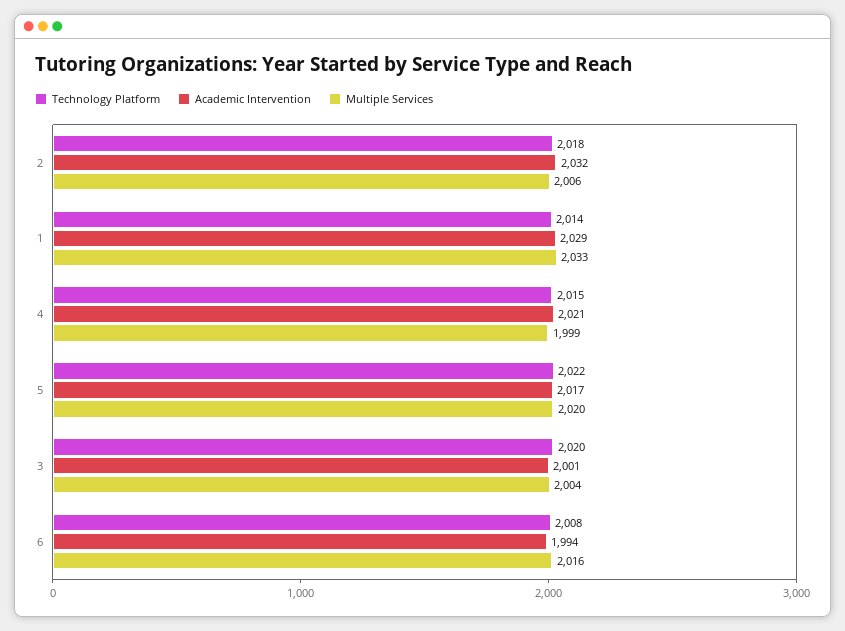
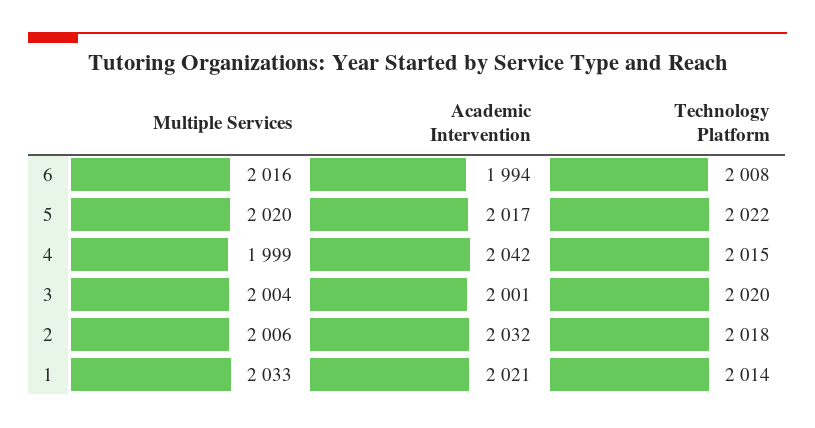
  {
    "Technology Platform": {
      "2": 2018,
      "1": 2014,
      "4": 2015,
      "5": 2022,
      "3": 2020,
      "6": 2008
    },
    "Academic Intervention": {
      "2": 2032,
-     "1": 2029,
+     "1": 2021,
-     "4": 2021,
+     "4": 2042,
      "5": 2017,
      "3": 2001,
      "6": 1994
    },
    "Multiple Services": {
      "2": 2006,
      "1": 2033,
      "4": 1999,
      "5": 2020,
      "3": 2004,
      "6": 2016
    }
  }

